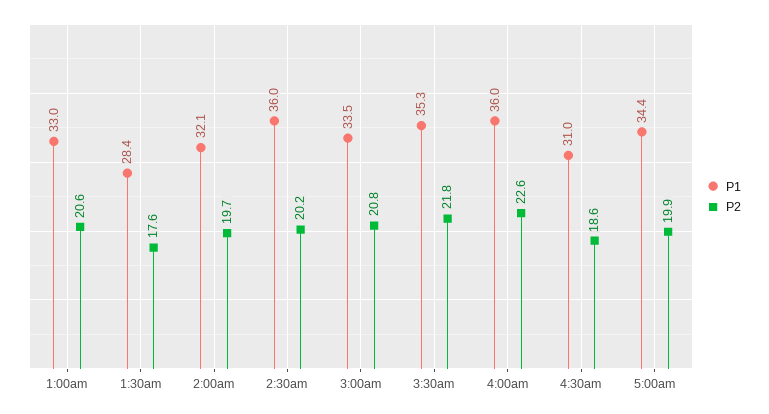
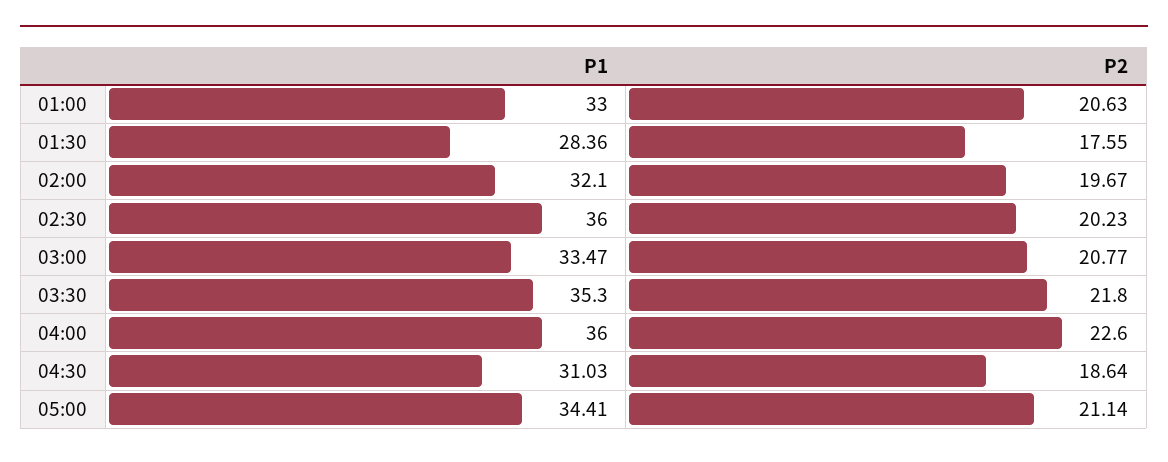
  {
    "P1": {
      "1:00am": 33,
      "1:30am": 28.36,
      "2:00am": 32.1,
      "2:30am": 36,
      "3:00am": 33.47,
      "3:30am": 35.3,
      "4:00am": 36,
      "4:30am": 31.03,
      "5:00am": 34.41
    },
    "P2": {
      "1:00am": 20.63,
      "1:30am": 17.55,
      "2:00am": 19.67,
      "2:30am": 20.23,
      "3:00am": 20.77,
      "3:30am": 21.8,
      "4:00am": 22.6,
      "4:30am": 18.64,
-     "5:00am": 19.9
+     "5:00am": 21.14
    }
  }

